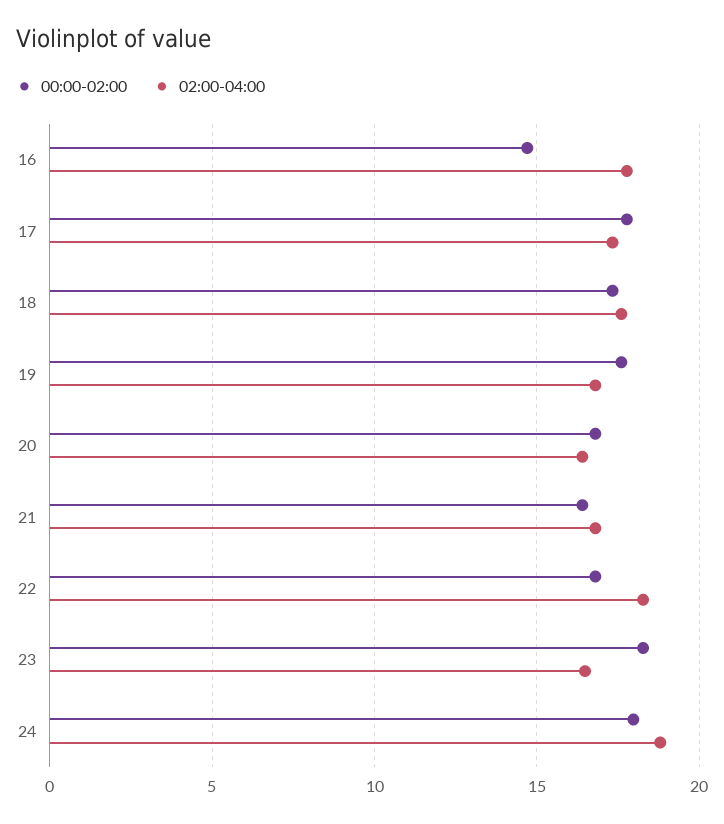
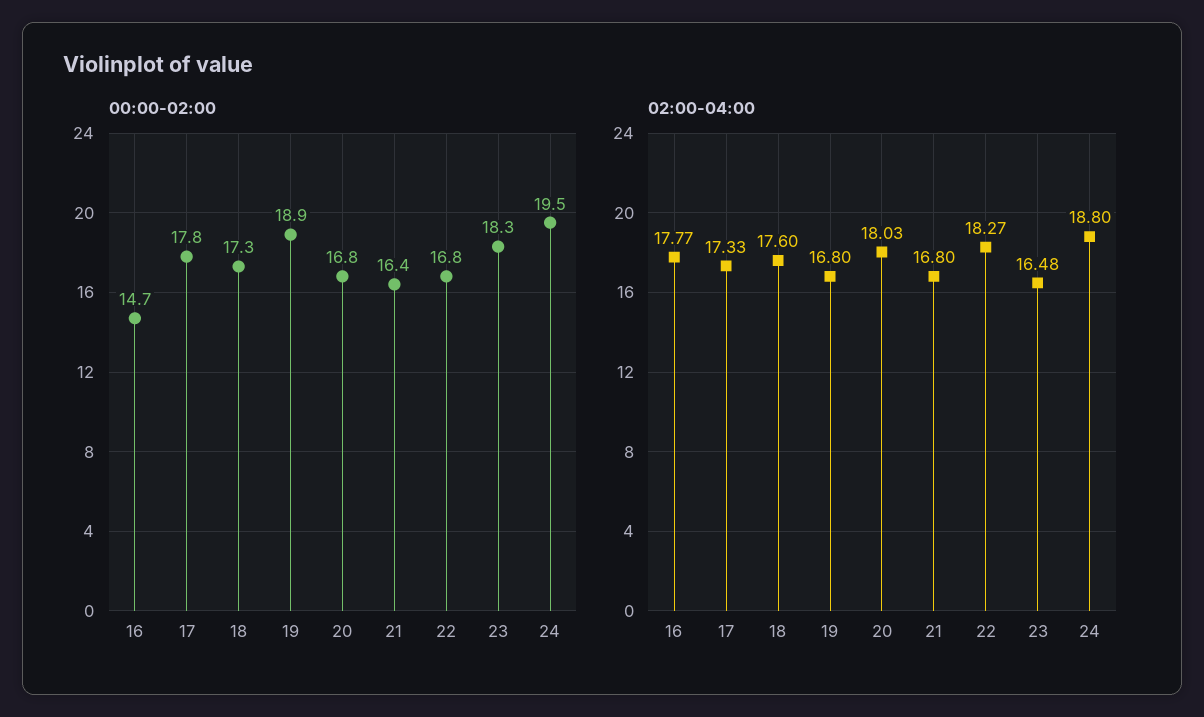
  {
    "00:00-02:00": {
      "16": 14.7,
      "17": 17.8,
      "18": 17.3,
-     "19": 17.5,
+     "19": 18.9,
      "20": 16.8,
      "21": 16.4,
      "22": 16.8,
      "23": 18.3,
-     "24": 18
+     "24": 19.5
    },
    "02:00-04:00": {
      "16": 17.77,
      "17": 17.33,
      "18": 17.6,
      "19": 16.8,
-     "20": 16.5,
+     "20": 18.03,
      "21": 16.8,
      "22": 18.27,
      "23": 16.48,
      "24": 18.8
    }
  }

